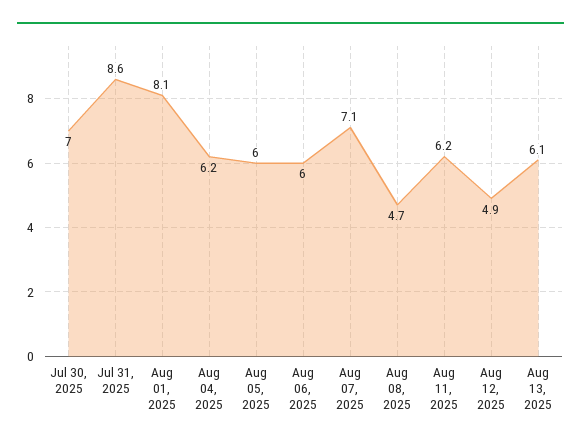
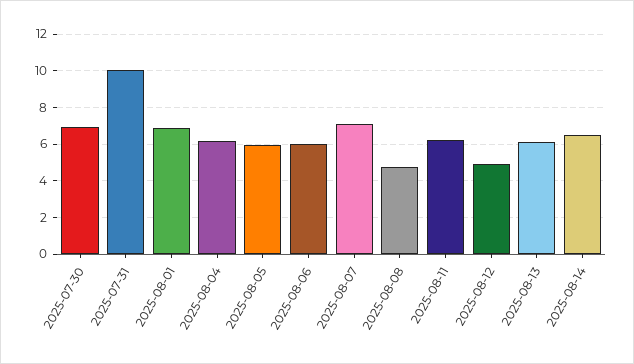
  {
    "Jul 30, 2025": 7,
-   "Jul 31, 2025": 8.6,
+   "Jul 31, 2025": 10,
-   "Aug 01, 2025": 8.1,
+   "Aug 01, 2025": 7,
    "Aug 04, 2025": 6.2,
    "Aug 05, 2025": 6,
    "Aug 06, 2025": 6,
    "Aug 07, 2025": 7.1,
    "Aug 08, 2025": 4.7,
    "Aug 11, 2025": 6.2,
    "Aug 12, 2025": 4.9,
-   "Aug 13, 2025": 6.1
+   "Aug 13, 2025": 6.1,
+   "2025-08-14": 6.5
  }

